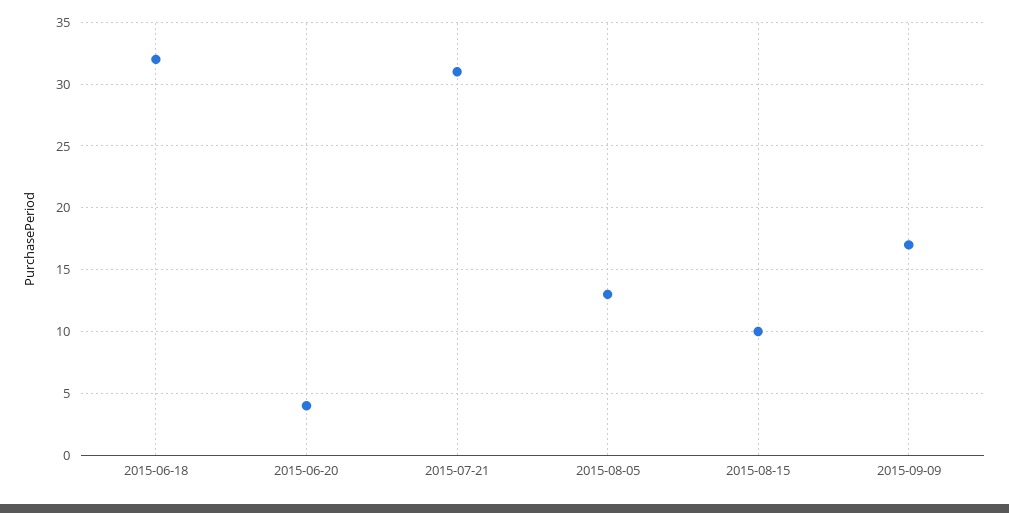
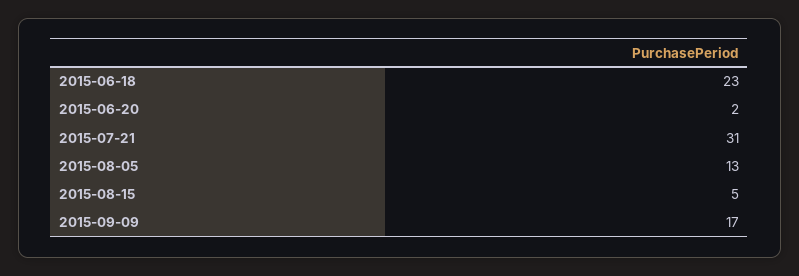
  {
-   "2015-06-18": 32,
+   "2015-06-18": 23,
-   "2015-06-20": 4,
+   "2015-06-20": 2,
    "2015-07-21": 31,
    "2015-08-05": 13,
-   "2015-08-15": 10,
+   "2015-08-15": 5,
    "2015-09-09": 17
  }

